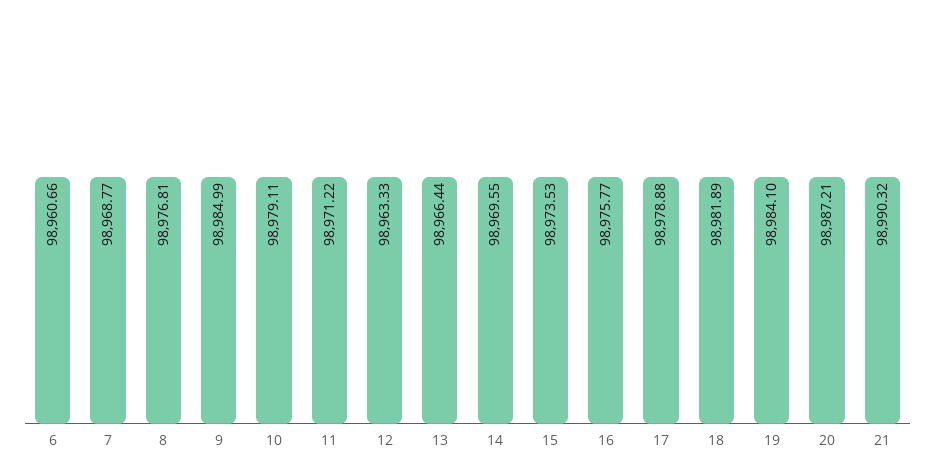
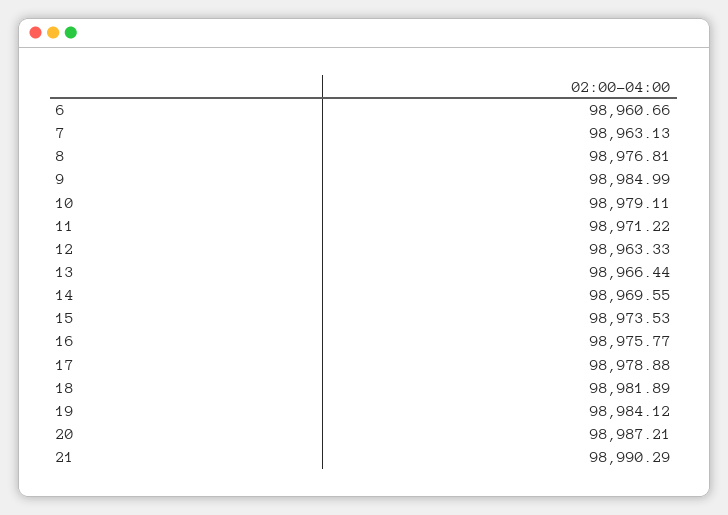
  {
    "6": 98960.66,
-   "7": 98968.77,
+   "7": 98963.13,
    "8": 98976.81,
    "9": 98984.99,
    "10": 98979.11,
    "11": 98971.22,
    "12": 98963.33,
    "13": 98966.44,
    "14": 98969.55,
    "15": 98973.53,
    "16": 98975.77,
    "17": 98978.88,
    "18": 98981.89,
-   "19": 98984.1,
+   "19": 98984.12,
    "20": 98987.21,
-   "21": 98990.32
+   "21": 98990.29
  }

